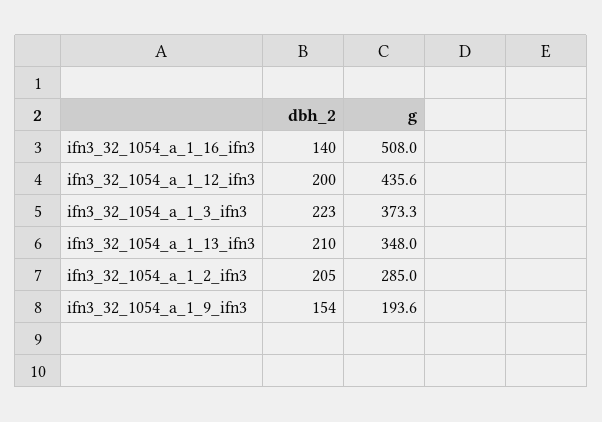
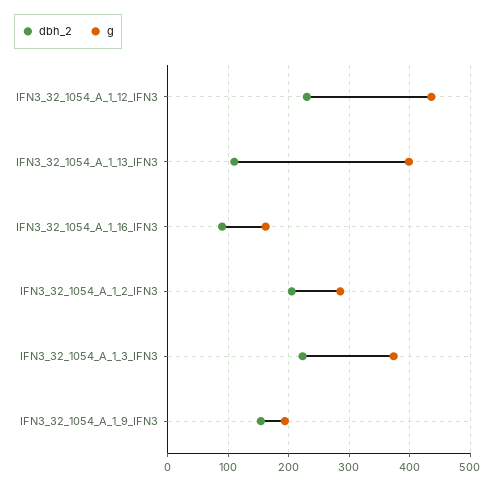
  {
    "dbh_2": {
-     "ifn3_32_1054_a_1_16_ifn3": 140,
+     "ifn3_32_1054_a_1_16_ifn3": 90,
-     "ifn3_32_1054_a_1_12_ifn3": 200,
+     "ifn3_32_1054_a_1_12_ifn3": 230,
      "ifn3_32_1054_a_1_3_ifn3": 223,
-     "ifn3_32_1054_a_1_13_ifn3": 210,
+     "ifn3_32_1054_a_1_13_ifn3": 110,
      "ifn3_32_1054_a_1_2_ifn3": 205,
      "ifn3_32_1054_a_1_9_ifn3": 154
    },
    "g": {
-     "ifn3_32_1054_a_1_16_ifn3": 508,
+     "ifn3_32_1054_a_1_16_ifn3": 160,
      "ifn3_32_1054_a_1_12_ifn3": 435.6,
      "ifn3_32_1054_a_1_3_ifn3": 373.3,
-     "ifn3_32_1054_a_1_13_ifn3": 348,
+     "ifn3_32_1054_a_1_13_ifn3": 400,
      "ifn3_32_1054_a_1_2_ifn3": 285,
      "ifn3_32_1054_a_1_9_ifn3": 193.6
    }
  }

